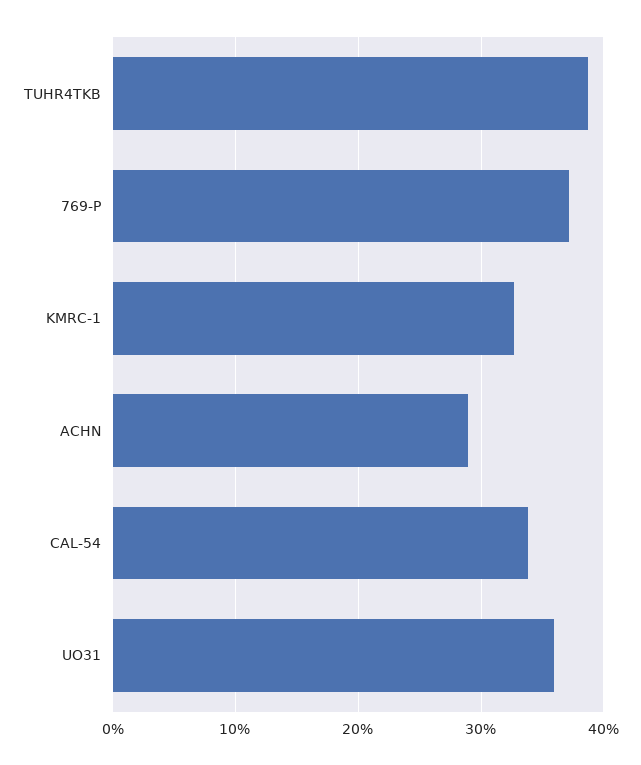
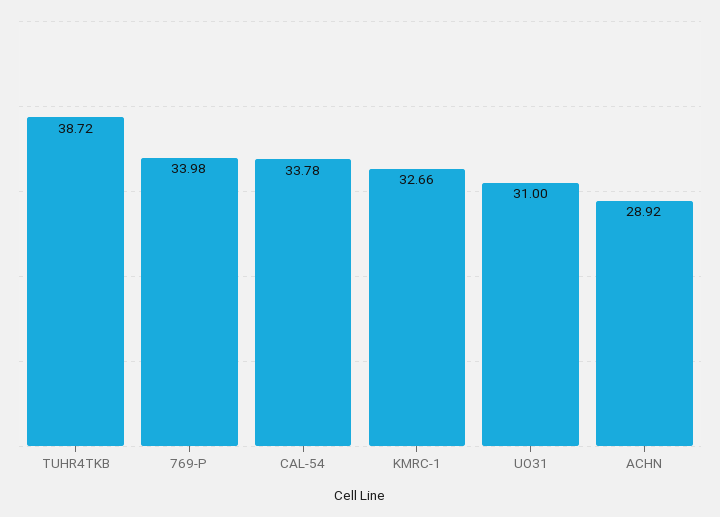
  {
    "TUHR4TKB": 38.72,
-   "769-P": 37,
+   "769-P": 33.98,
    "KMRC-1": 32.66,
    "ACHN": 28.92,
    "CAL-54": 33.78,
-   "UO31": 36
+   "UO31": 31
  }

